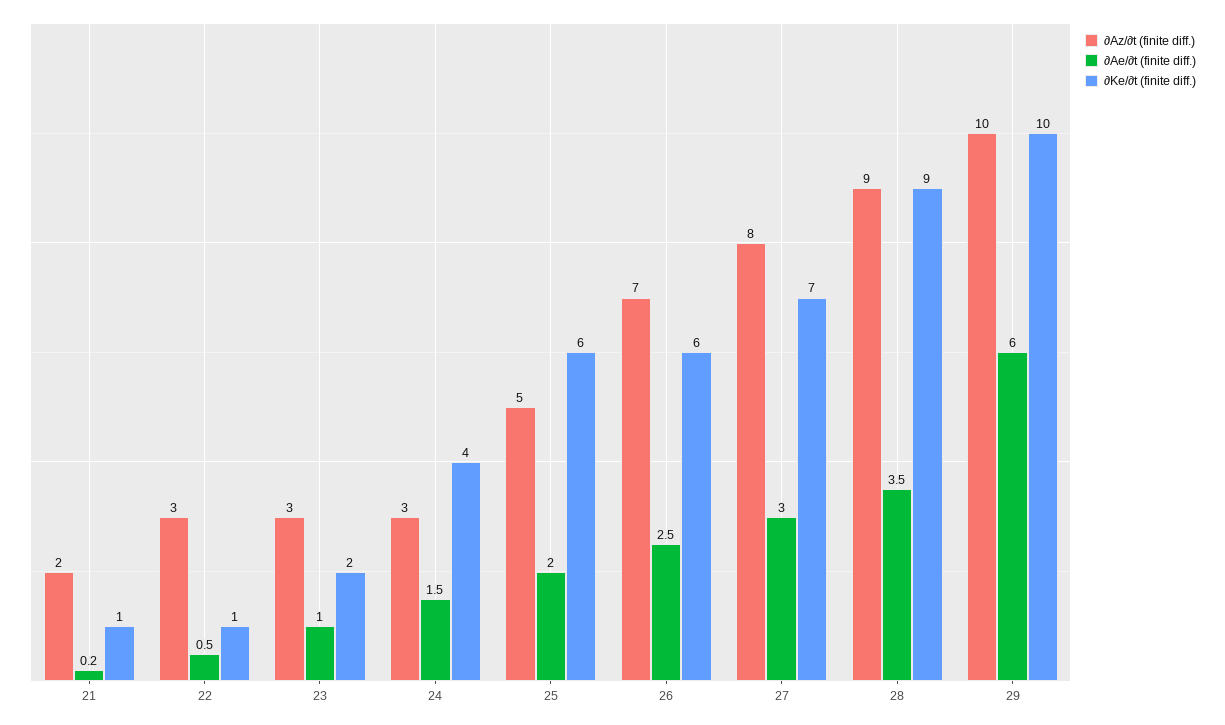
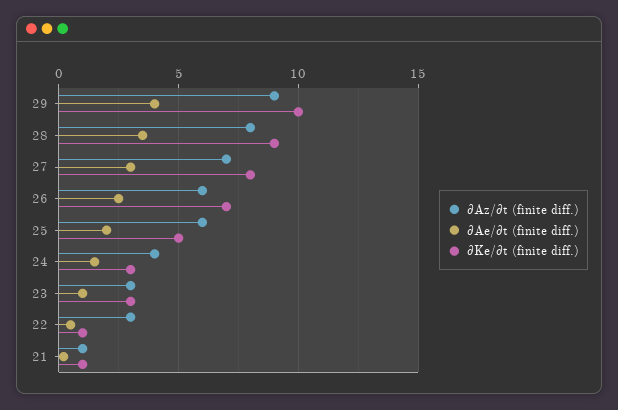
  {
    "∂Az/∂t (finite diff.)": {
-     "21": 2,
+     "21": 1,
      "22": 3,
      "23": 3,
-     "24": 3,
+     "24": 4,
-     "25": 5,
+     "25": 6,
-     "26": 7,
+     "26": 6,
-     "27": 8,
+     "27": 7,
-     "28": 9,
+     "28": 8,
-     "29": 10
+     "29": 9
    },
    "∂Ae/∂t (finite diff.)": {
      "21": 0.2,
      "22": 0.5,
      "23": 1,
      "24": 1.5,
      "25": 2,
      "26": 2.5,
      "27": 3,
      "28": 3.5,
-     "29": 6
+     "29": 4
    },
    "∂Ke/∂t (finite diff.)": {
      "21": 1,
      "22": 1,
-     "23": 2,
+     "23": 3,
-     "24": 4,
+     "24": 3,
-     "25": 6,
+     "25": 5,
-     "26": 6,
+     "26": 7,
-     "27": 7,
+     "27": 8,
      "28": 9,
      "29": 10
    }
  }

